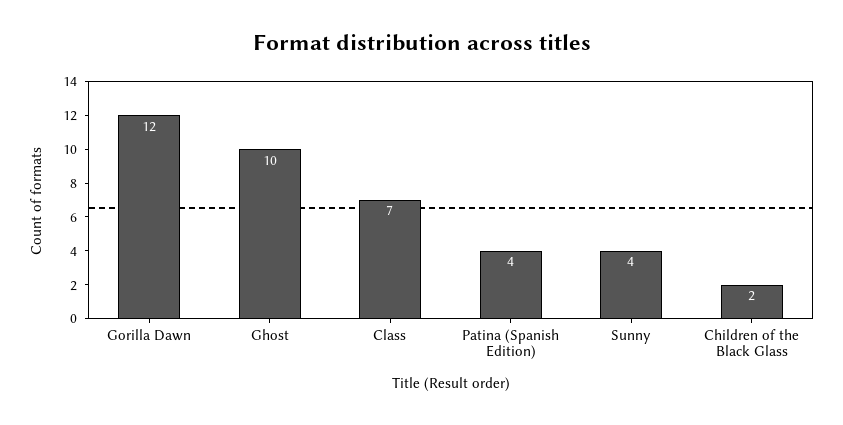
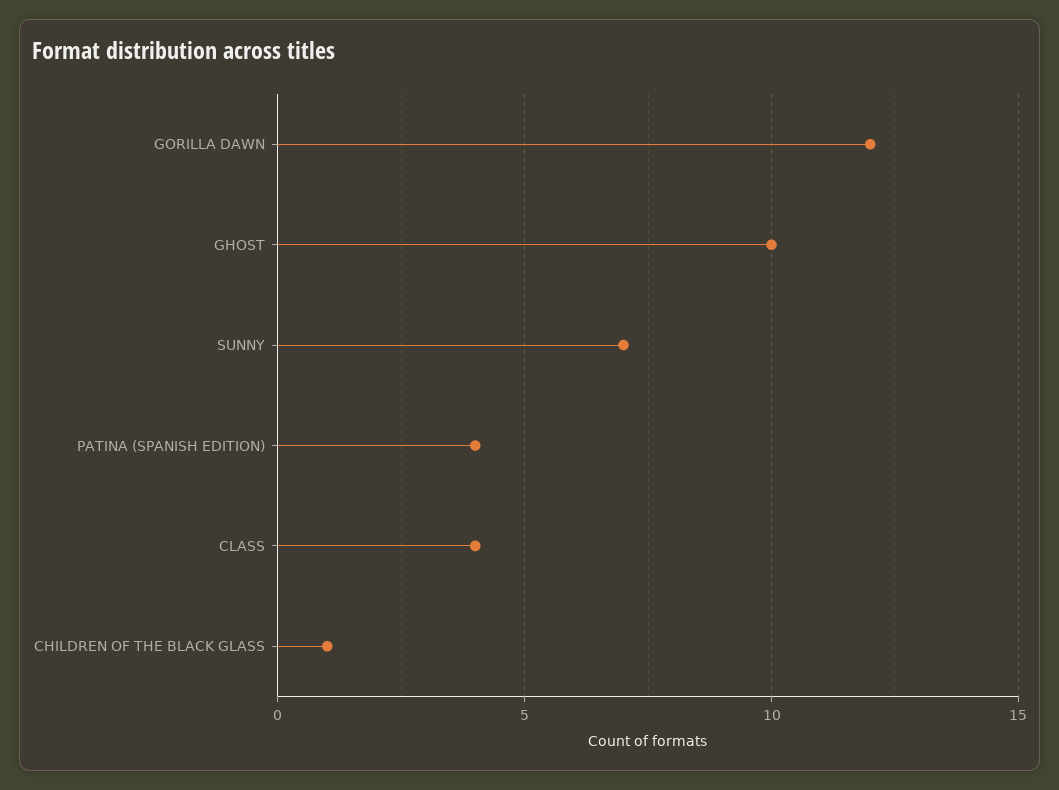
  {
    "Gorilla Dawn": 12,
    "Ghost": 10,
-   "Class": 7,
+   "Class": 4,
    "Patina (Spanish Edition)": 4,
-   "Sunny": 4,
+   "Sunny": 7,
-   "Children of the Black Glass": 2
+   "Children of the Black Glass": 1
  }

